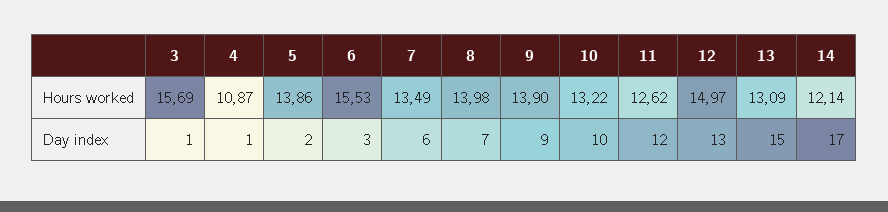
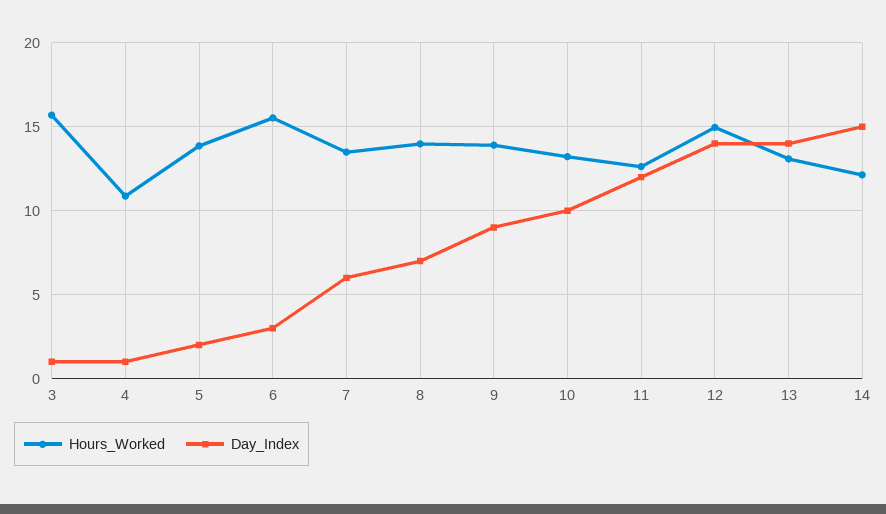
  {
    "Hours worked": {
      "3": 15.69,
      "4": 10.87,
      "5": 13.86,
      "6": 15.53,
      "7": 13.49,
      "8": 13.98,
      "9": 13.9,
      "10": 13.22,
      "11": 12.62,
      "12": 14.97,
      "13": 13.09,
      "14": 12.14
    },
    "Day index": {
      "3": 1,
      "4": 1,
      "5": 2,
      "6": 3,
      "7": 6,
      "8": 7,
      "9": 9,
      "10": 10,
      "11": 12,
-     "12": 13,
+     "12": 14,
-     "13": 15,
+     "13": 14,
-     "14": 17
+     "14": 15
    }
  }

